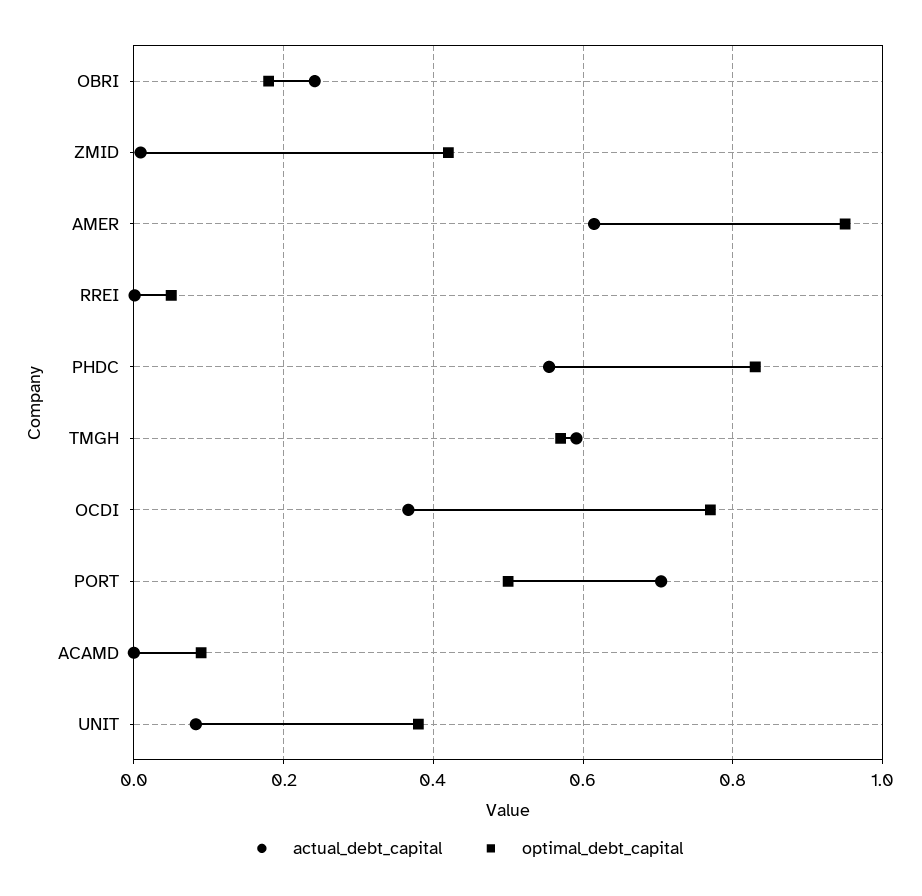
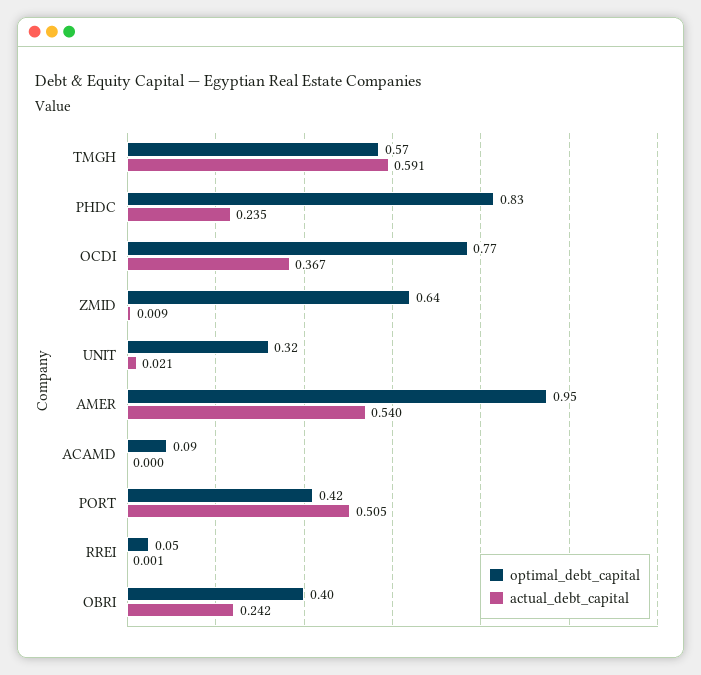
  {
    "actual_debt_capital": {
      "OBRI": 0.242,
      "ZMID": 0.009,
-     "AMER": 0.62,
+     "AMER": 0.54,
      "RREI": 0.001,
-     "PHDC": 0.56,
+     "PHDC": 0.235,
      "TMGH": 0.591,
      "OCDI": 0.367,
-     "PORT": 0.7,
+     "PORT": 0.505,
      "ACAMD": 0,
-     "UNIT": 0.08
+     "UNIT": 0.021
    },
    "optimal_debt_capital": {
-     "OBRI": 0.18,
+     "OBRI": 0.4,
-     "ZMID": 0.42,
+     "ZMID": 0.64,
      "AMER": 0.95,
      "RREI": 0.05,
      "PHDC": 0.83,
      "TMGH": 0.57,
      "OCDI": 0.77,
-     "PORT": 0.5,
+     "PORT": 0.42,
      "ACAMD": 0.09,
-     "UNIT": 0.38
+     "UNIT": 0.32
    }
  }

